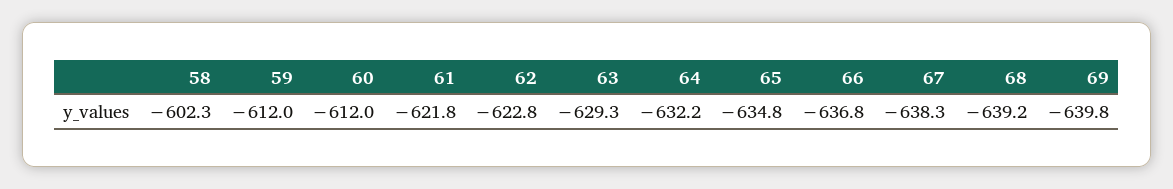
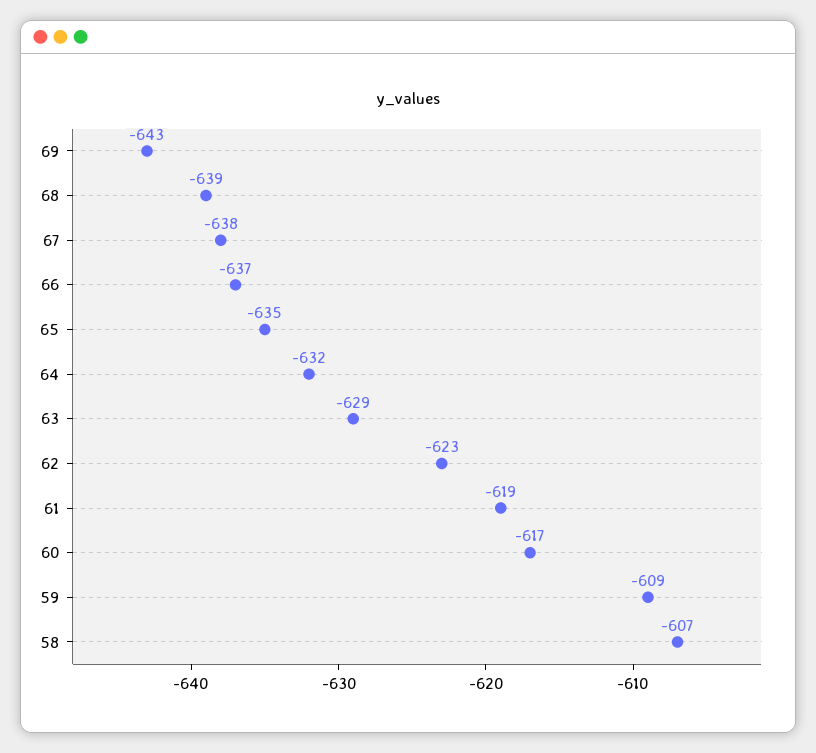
  {
-   "58": -602.3,
+   "58": -607,
-   "59": -612,
+   "59": -609,
-   "60": -612,
+   "60": -617,
-   "61": -621.8,
+   "61": -619,
    "62": -622.8,
    "63": -629.3,
    "64": -632.2,
    "65": -634.8,
    "66": -636.8,
    "67": -638.3,
    "68": -639.2,
-   "69": -639.8
+   "69": -643
  }

